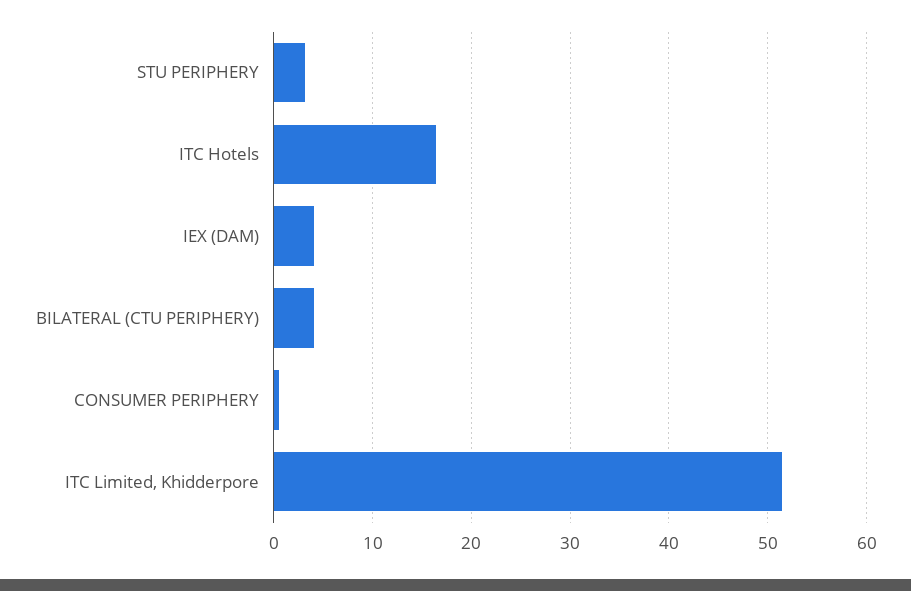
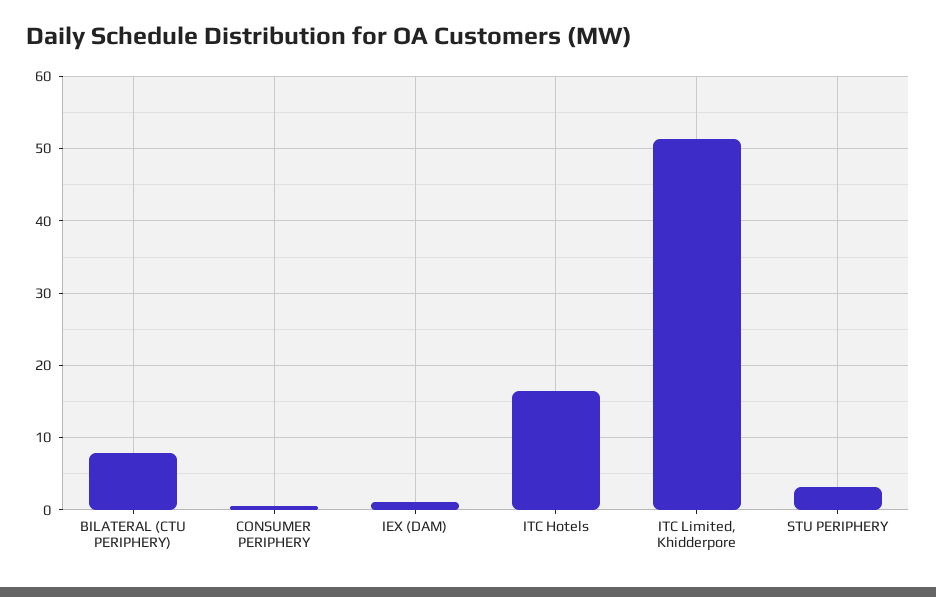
  {
    "STU PERIPHERY": 3,
    "ITC Hotels": 16,
-   "IEX (DAM)": 4,
+   "IEX (DAM)": 1,
-   "BILATERAL (CTU PERIPHERY)": 4,
+   "BILATERAL (CTU PERIPHERY)": 8,
    "CONSUMER PERIPHERY": 1,
    "ITC Limited, Khidderpore": 51
  }

